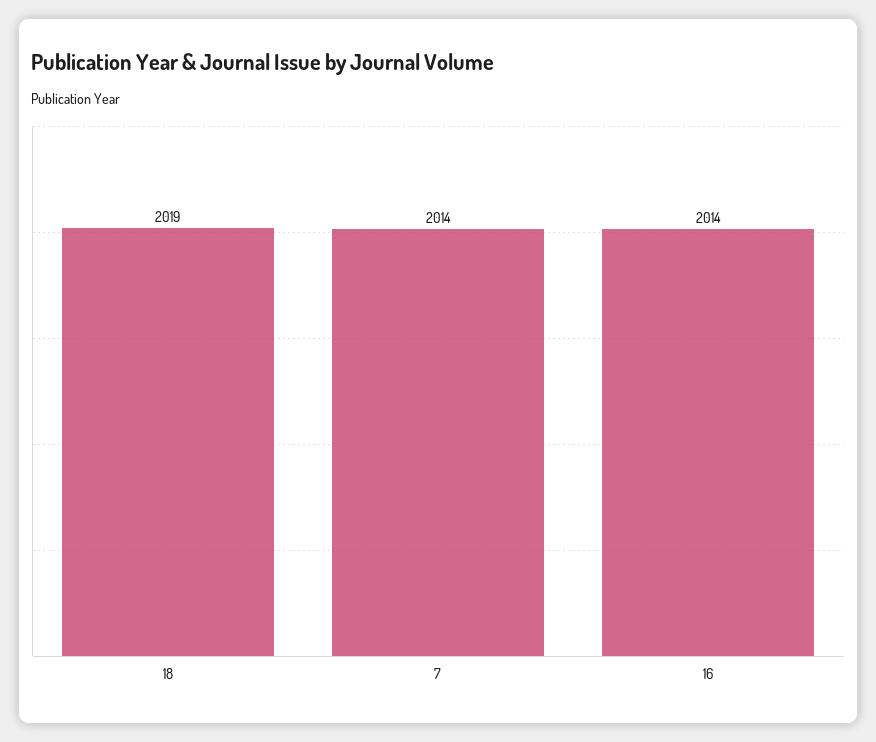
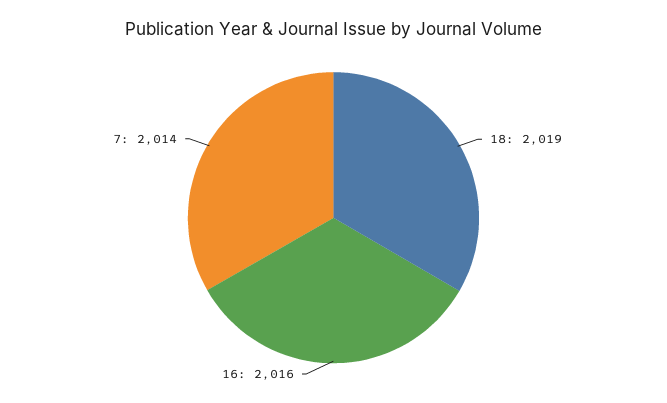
  {
    "18": 2019,
    "7": 2014,
-   "16": 2014
+   "16": 2016
  }

